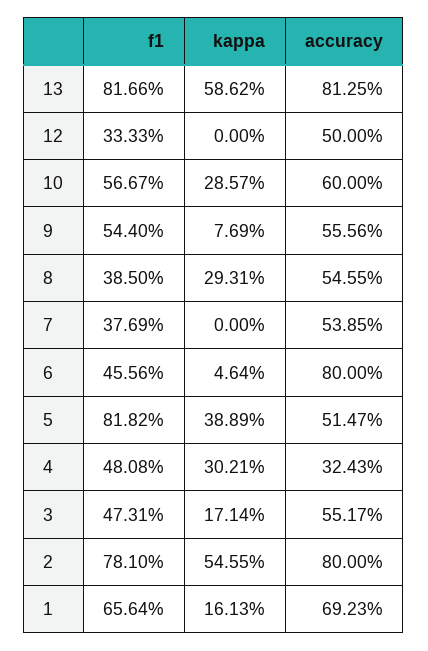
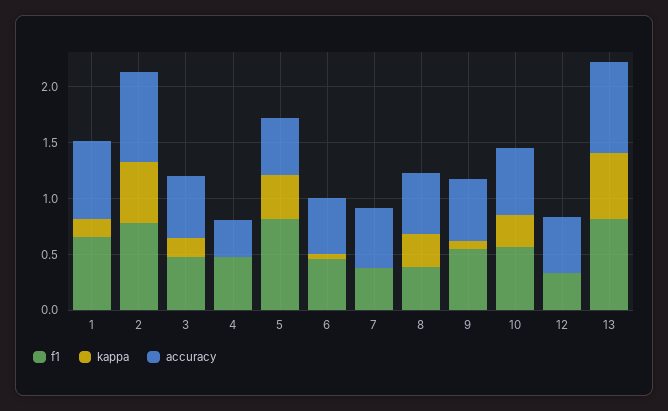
  {
    "f1": {
      "13": 0.8166,
      "12": 0.3333,
      "10": 0.5667,
      "9": 0.544,
      "8": 0.385,
      "7": 0.3769,
      "6": 0.4556,
      "5": 0.8182,
      "4": 0.4808,
      "3": 0.4731,
      "2": 0.781,
      "1": 0.6564
    },
    "kappa": {
      "13": 0.5862,
      "12": 0,
      "10": 0.2857,
      "9": 0.0769,
      "8": 0.2931,
      "7": 0,
      "6": 0.0464,
      "5": 0.3889,
-     "4": 0.3021,
+     "4": 0,
      "3": 0.1714,
      "2": 0.5455,
      "1": 0.1613
    },
    "accuracy": {
      "13": 0.8125,
      "12": 0.5,
      "10": 0.6,
      "9": 0.5556,
      "8": 0.5455,
      "7": 0.5385,
-     "6": 0.8,
+     "6": 0.5,
      "5": 0.5147,
      "4": 0.3243,
      "3": 0.5517,
      "2": 0.8,
      "1": 0.6923
    }
  }

